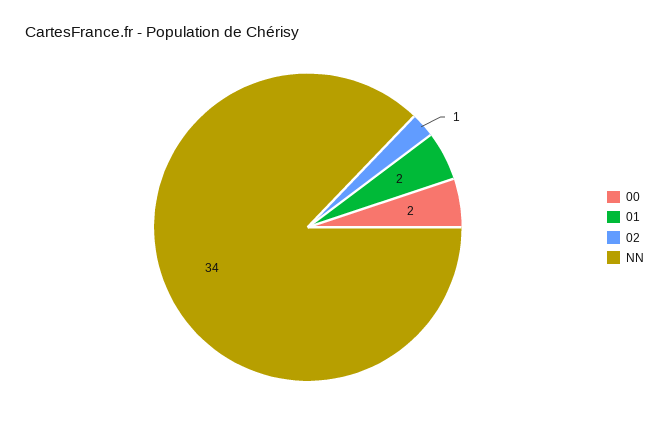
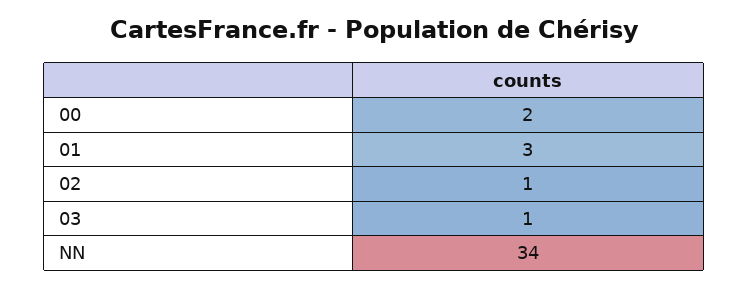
  {
    "00": 2,
-   "01": 2,
+   "01": 3,
    "02": 1,
-   "NN": 34
+   "NN": 34,
+   "03": 1
  }

